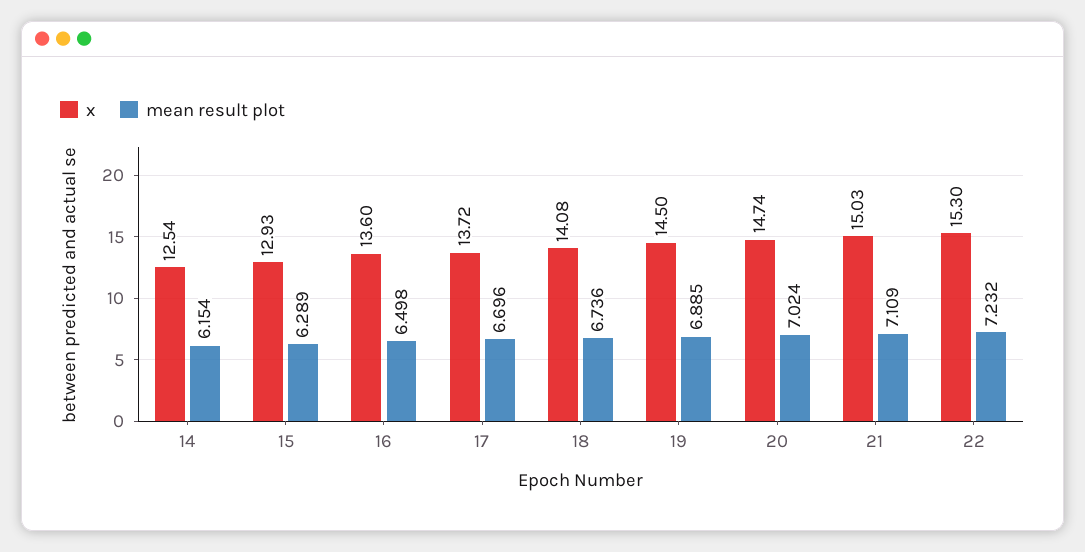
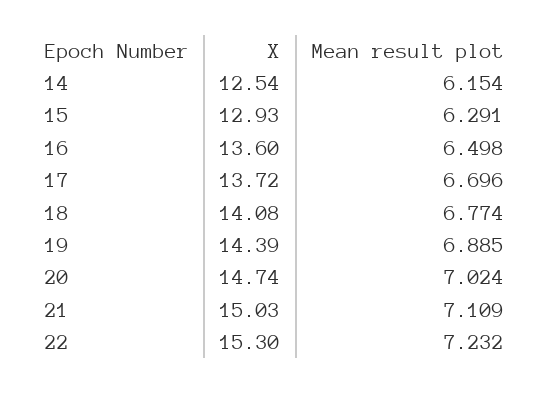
  {
    "x": {
      "14": 12.54,
      "15": 12.93,
      "16": 13.6,
      "17": 13.72,
      "18": 14.08,
-     "19": 14.5,
+     "19": 14.39,
      "20": 14.74,
      "21": 15.03,
      "22": 15.3
    },
    "mean result plot": {
      "14": 6.154,
-     "15": 6.289,
+     "15": 6.291,
      "16": 6.498,
      "17": 6.696,
-     "18": 6.736,
+     "18": 6.774,
      "19": 6.885,
      "20": 7.024,
      "21": 7.109,
      "22": 7.232
    }
  }

